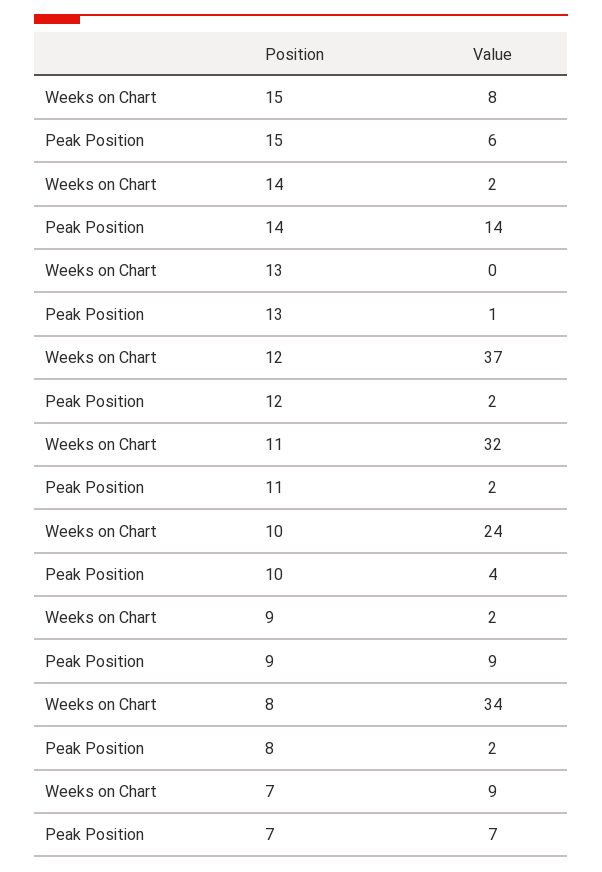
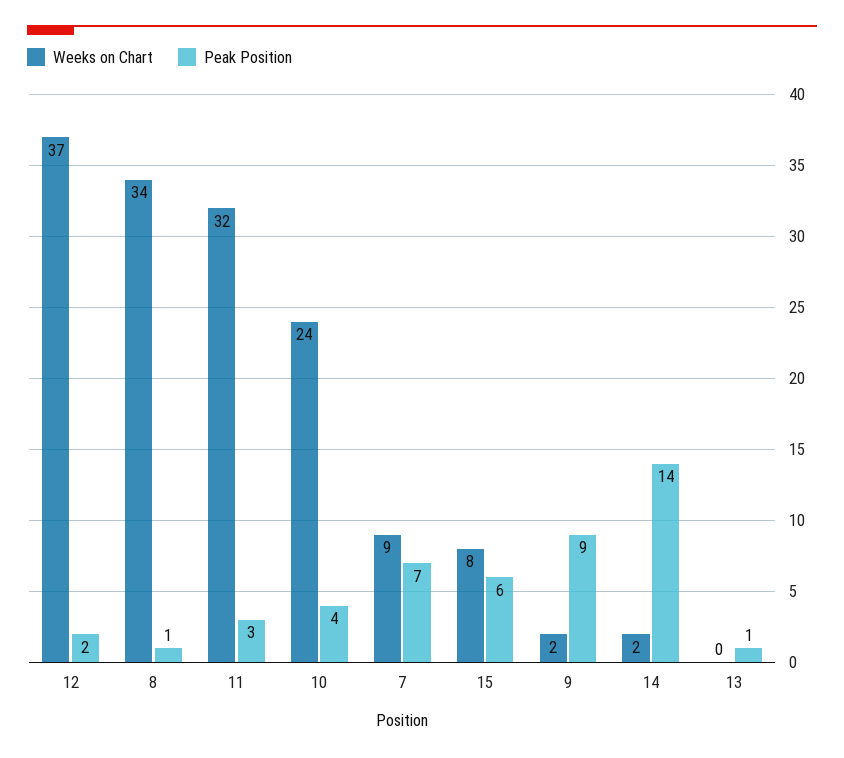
  {
    "Weeks on Chart": {
      "15": 8,
      "14": 2,
      "13": 0,
      "12": 37,
      "11": 32,
      "10": 24,
      "9": 2,
      "8": 34,
      "7": 9
    },
    "Peak Position": {
      "15": 6,
      "14": 14,
      "13": 1,
      "12": 2,
-     "11": 2,
+     "11": 3,
      "10": 4,
      "9": 9,
-     "8": 2,
+     "8": 1,
      "7": 7
    }
  }

